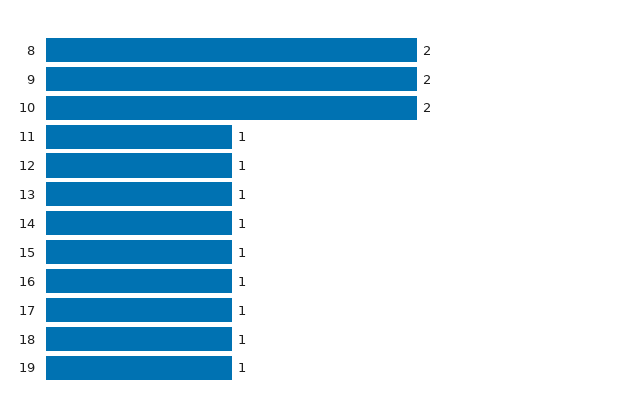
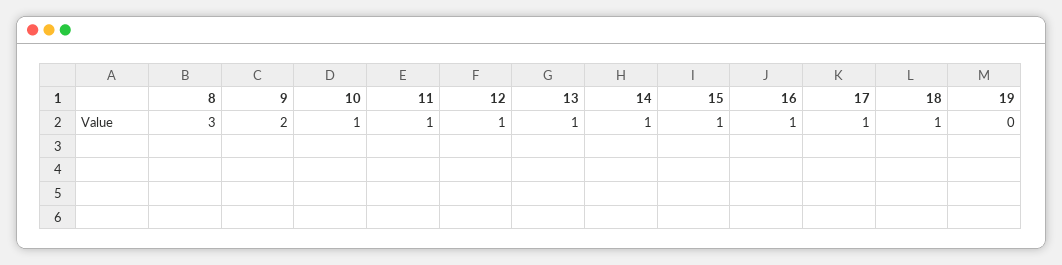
  {
-   "8": 2,
+   "8": 3,
    "9": 2,
-   "10": 2,
+   "10": 1,
    "11": 1,
    "12": 1,
    "13": 1,
    "14": 1,
    "15": 1,
    "16": 1,
    "17": 1,
    "18": 1,
-   "19": 1
+   "19": 0
  }

